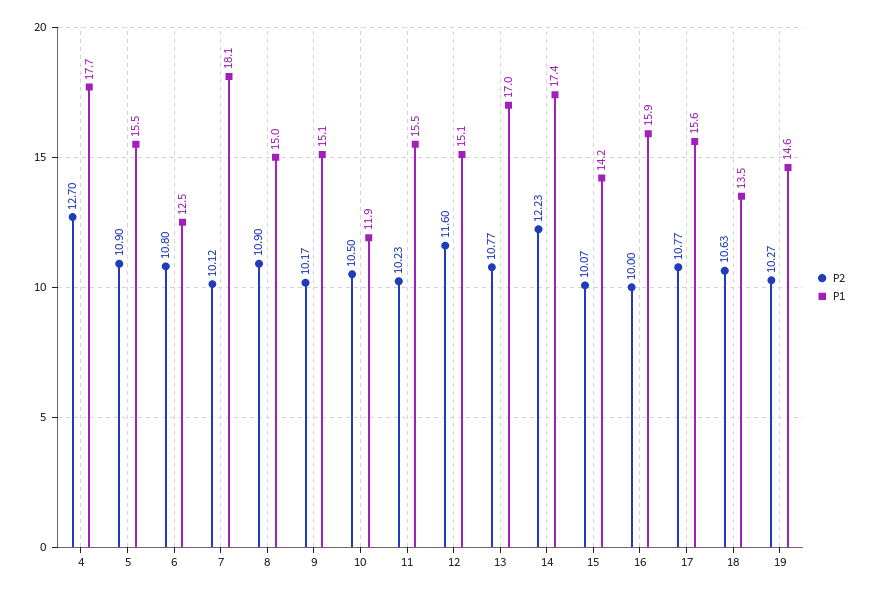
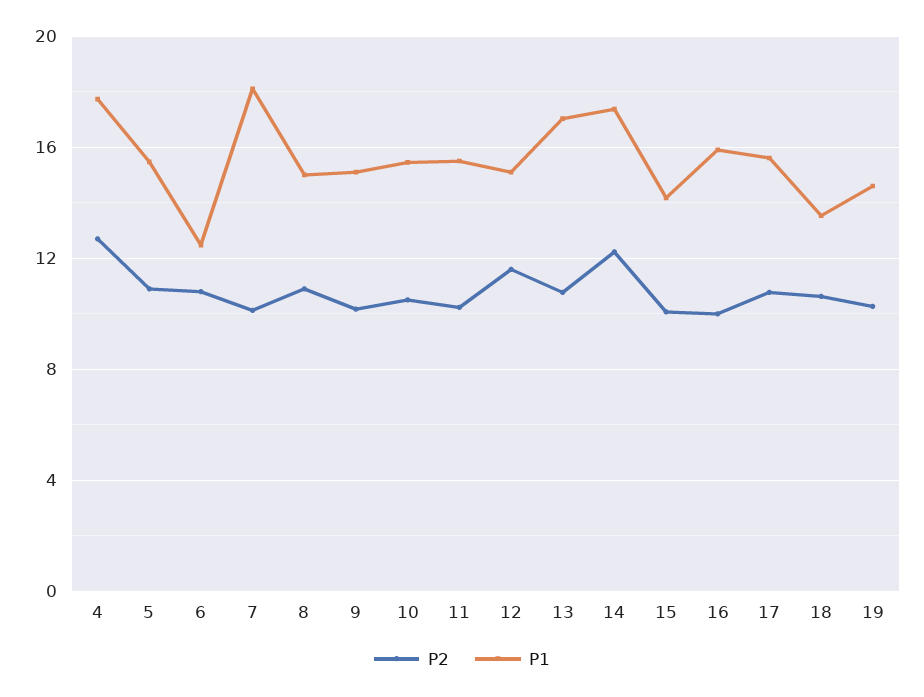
  {
    "P2": {
      "4": 12.7,
      "5": 10.9,
      "6": 10.8,
      "7": 10.12,
      "8": 10.9,
      "9": 10.17,
      "10": 10.5,
      "11": 10.23,
      "12": 11.6,
      "13": 10.77,
      "14": 12.23,
      "15": 10.07,
      "16": 10,
      "17": 10.77,
      "18": 10.63,
      "19": 10.27
    },
    "P1": {
      "4": 17.7,
      "5": 15.5,
      "6": 12.5,
      "7": 18.1,
      "8": 15,
      "9": 15.1,
-     "10": 11.9,
+     "10": 15.5,
      "11": 15.5,
      "12": 15.1,
      "13": 17,
      "14": 17.4,
      "15": 14.2,
      "16": 15.9,
      "17": 15.6,
      "18": 13.5,
      "19": 14.6
    }
  }

